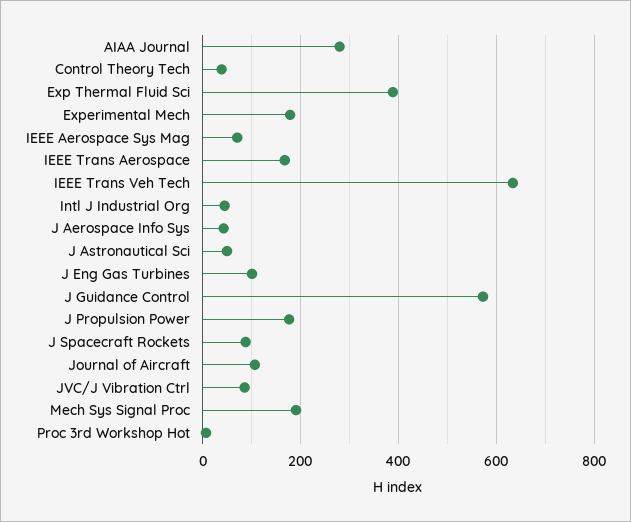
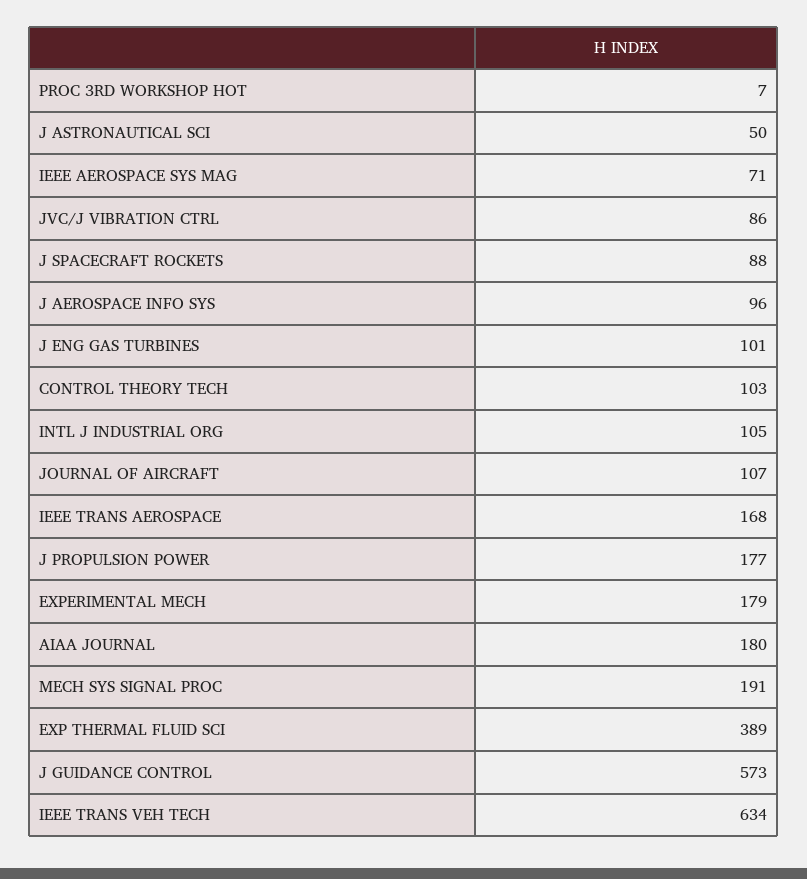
  {
-   "AIAA Journal": 280,
+   "AIAA Journal": 180,
-   "Control Theory Tech": 40,
+   "Control Theory Tech": 103,
    "Exp Thermal Fluid Sci": 389,
    "Experimental Mech": 179,
    "IEEE Aerospace Sys Mag": 71,
    "IEEE Trans Aerospace": 168,
    "IEEE Trans Veh Tech": 634,
-   "Intl J Industrial Org": 40,
+   "Intl J Industrial Org": 105,
-   "J Aerospace Info Sys": 40,
+   "J Aerospace Info Sys": 96,
    "J Astronautical Sci": 50,
    "J Eng Gas Turbines": 101,
    "J Guidance Control": 573,
    "J Propulsion Power": 177,
    "J Spacecraft Rockets": 88,
    "Journal of Aircraft": 107,
    "JVC/J Vibration Ctrl": 86,
    "Mech Sys Signal Proc": 191,
    "Proc 3rd Workshop Hot": 7
  }

